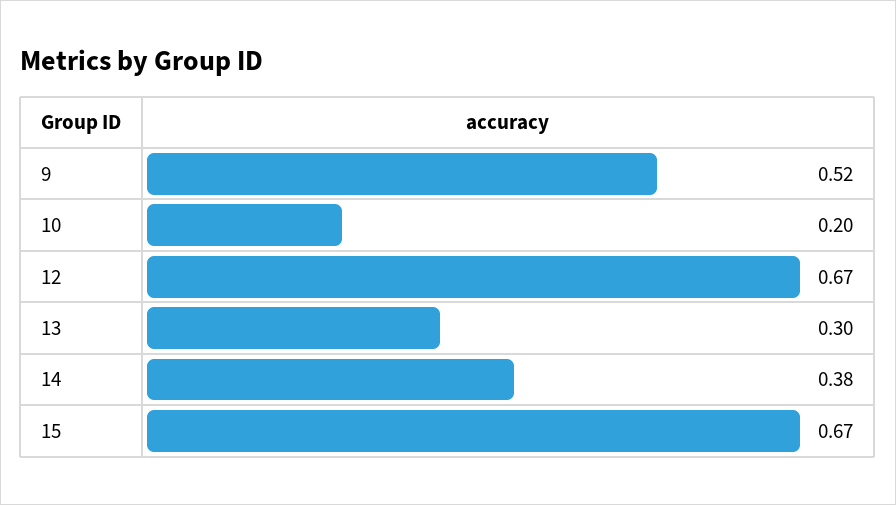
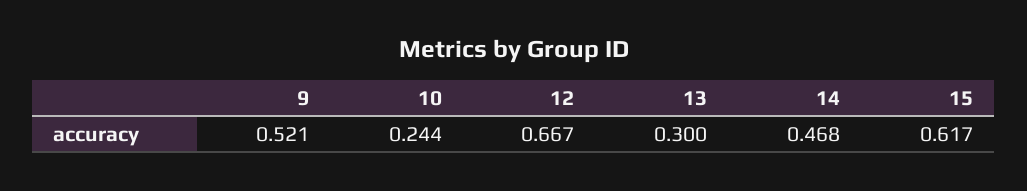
  {
    "9": 0.521,
-   "10": 0.2,
+   "10": 0.244,
    "12": 0.667,
    "13": 0.3,
-   "14": 0.38,
+   "14": 0.468,
-   "15": 0.67
+   "15": 0.617
  }

